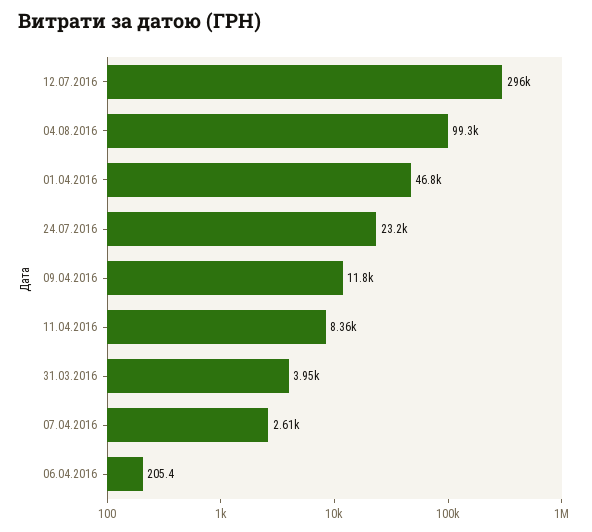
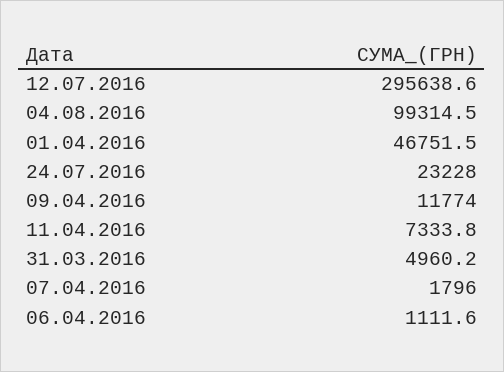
  {
    "12.07.2016": 295638.6,
    "04.08.2016": 99314.5,
    "01.04.2016": 46751.5,
    "24.07.2016": 23228,
    "09.04.2016": 11774,
-   "11.04.2016": 8360,
+   "11.04.2016": 7333.8,
-   "31.03.2016": 3950,
+   "31.03.2016": 4960.2,
-   "07.04.2016": 2610,
+   "07.04.2016": 1796,
-   "06.04.2016": 205.4
+   "06.04.2016": 1111.6
  }

